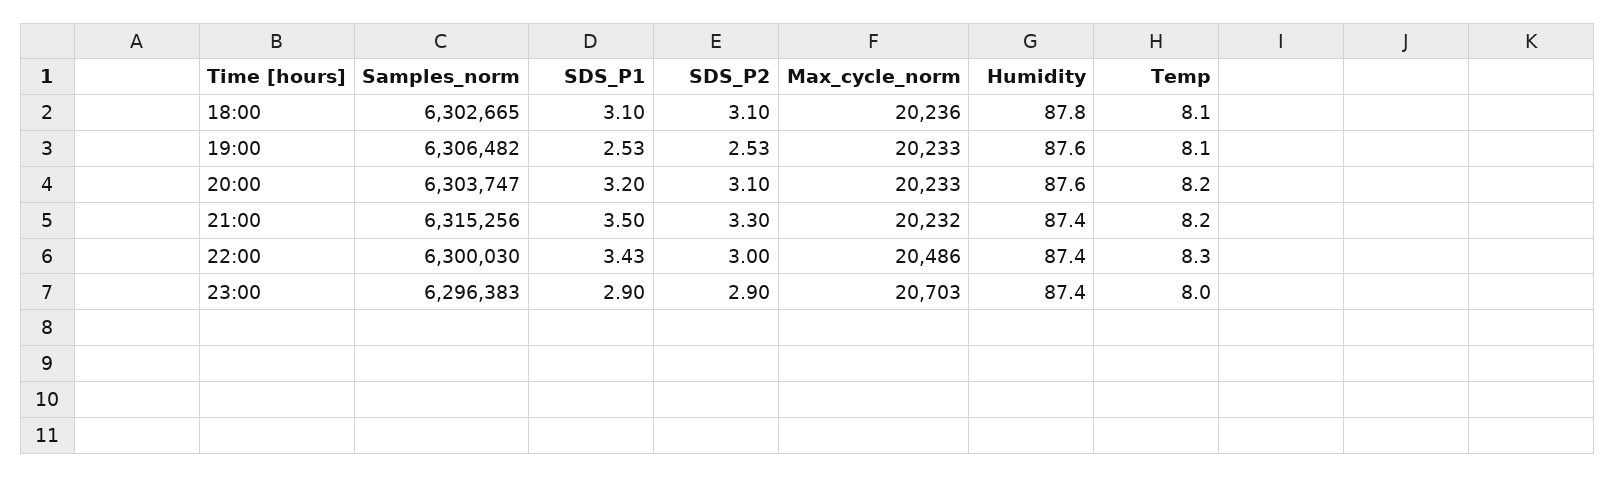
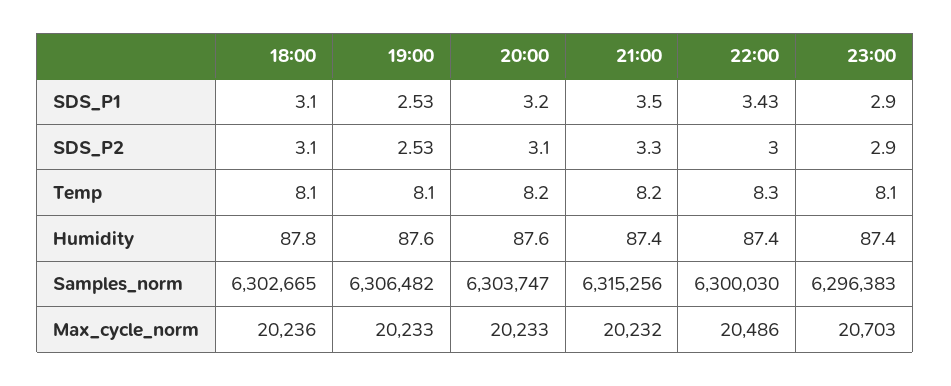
  {
    "Samples_norm": {
      "18:00": 6302665,
      "19:00": 6306482,
      "20:00": 6303747,
      "21:00": 6315256,
      "22:00": 6300030,
      "23:00": 6296383
    },
    "SDS_P1": {
      "18:00": 3.1,
      "19:00": 2.53,
      "20:00": 3.2,
      "21:00": 3.5,
      "22:00": 3.43,
      "23:00": 2.9
    },
    "SDS_P2": {
      "18:00": 3.1,
      "19:00": 2.53,
      "20:00": 3.1,
      "21:00": 3.3,
      "22:00": 3,
      "23:00": 2.9
    },
    "Max_cycle_norm": {
      "18:00": 20236,
      "19:00": 20233,
      "20:00": 20233,
      "21:00": 20232,
      "22:00": 20486,
      "23:00": 20703
    },
    "Humidity": {
      "18:00": 87.8,
      "19:00": 87.6,
      "20:00": 87.6,
      "21:00": 87.4,
      "22:00": 87.4,
      "23:00": 87.4
    },
    "Temp": {
      "18:00": 8.1,
      "19:00": 8.1,
      "20:00": 8.2,
      "21:00": 8.2,
      "22:00": 8.3,
-     "23:00": 8
+     "23:00": 8.1
    }
  }

